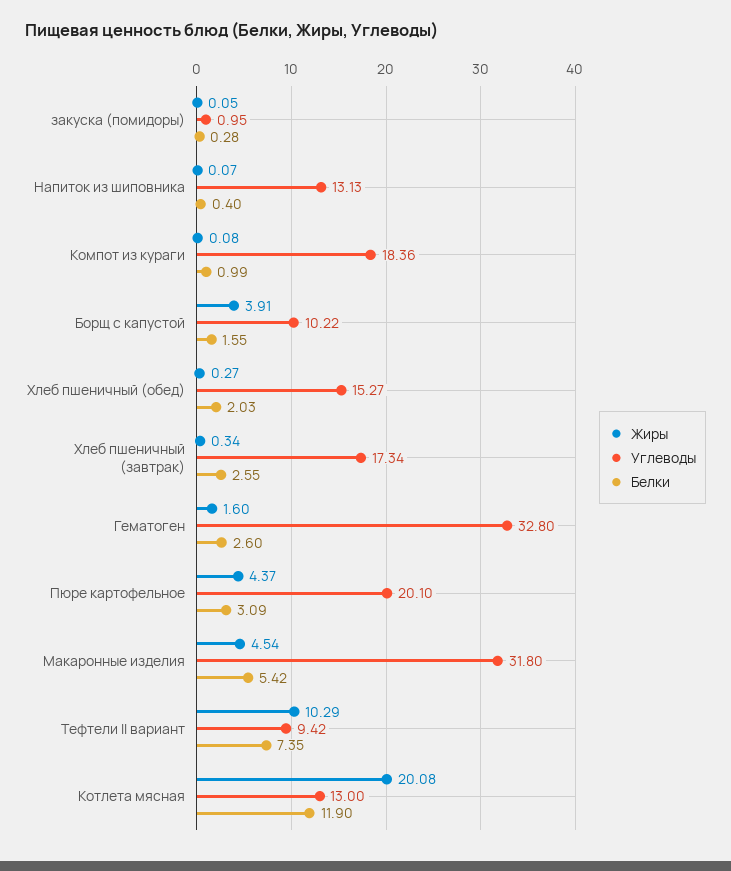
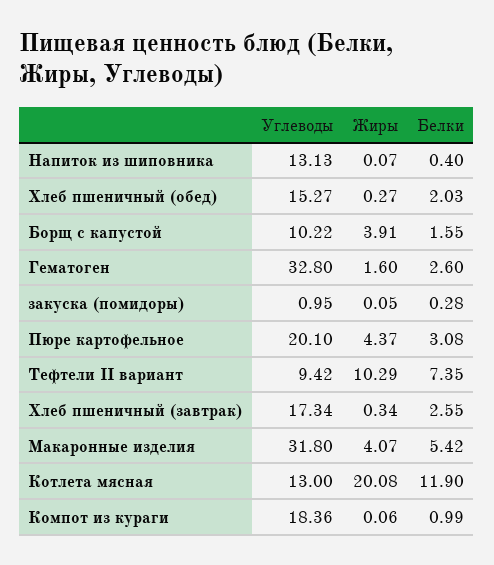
  {
    "Жиры": {
      "закуска (помидоры)": 0.05,
      "Напиток из шиповника": 0.07,
-     "Компот из кураги": 0.08,
+     "Компот из кураги": 0.06,
      "Борщ с капустой": 3.91,
      "Хлеб пшеничный (обед)": 0.27,
      "Хлеб пшеничный (завтрак)": 0.34,
      "Гематоген": 1.6,
      "Пюре картофельное": 4.37,
-     "Макаронные изделия": 4.54,
+     "Макаронные изделия": 4.07,
      "Тефтели II вариант": 10.29,
      "Котлета мясная": 20.08
    },
    "Углеводы": {
      "закуска (помидоры)": 0.95,
      "Напиток из шиповника": 13.13,
      "Компот из кураги": 18.36,
      "Борщ с капустой": 10.22,
      "Хлеб пшеничный (обед)": 15.27,
      "Хлеб пшеничный (завтрак)": 17.34,
      "Гематоген": 32.8,
      "Пюре картофельное": 20.1,
      "Макаронные изделия": 31.8,
      "Тефтели II вариант": 9.42,
      "Котлета мясная": 13
    },
    "Белки": {
      "закуска (помидоры)": 0.28,
      "Напиток из шиповника": 0.4,
      "Компот из кураги": 0.99,
      "Борщ с капустой": 1.55,
      "Хлеб пшеничный (обед)": 2.03,
      "Хлеб пшеничный (завтрак)": 2.55,
      "Гематоген": 2.6,
-     "Пюре картофельное": 3.09,
+     "Пюре картофельное": 3.08,
      "Макаронные изделия": 5.42,
      "Тефтели II вариант": 7.35,
      "Котлета мясная": 11.9
    }
  }

